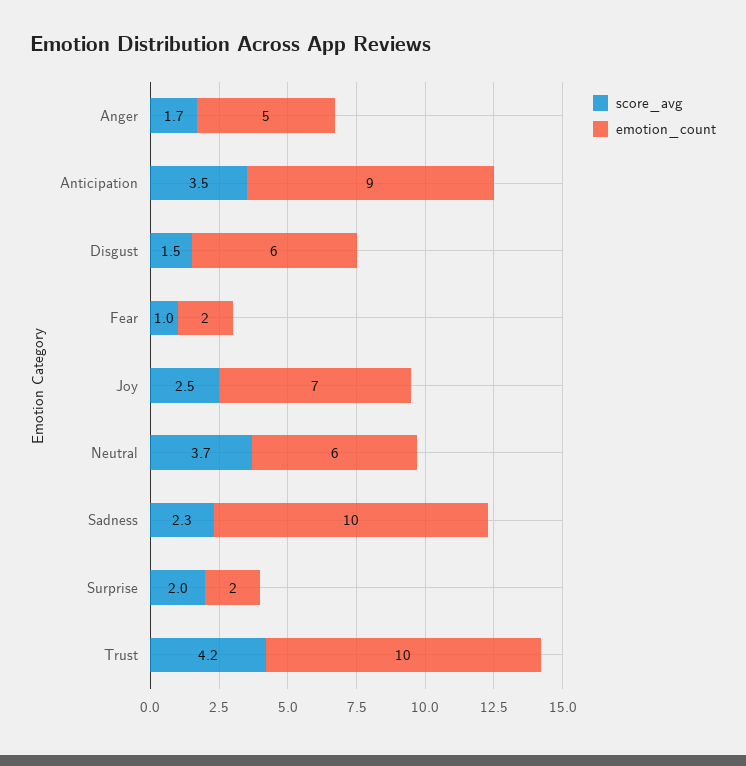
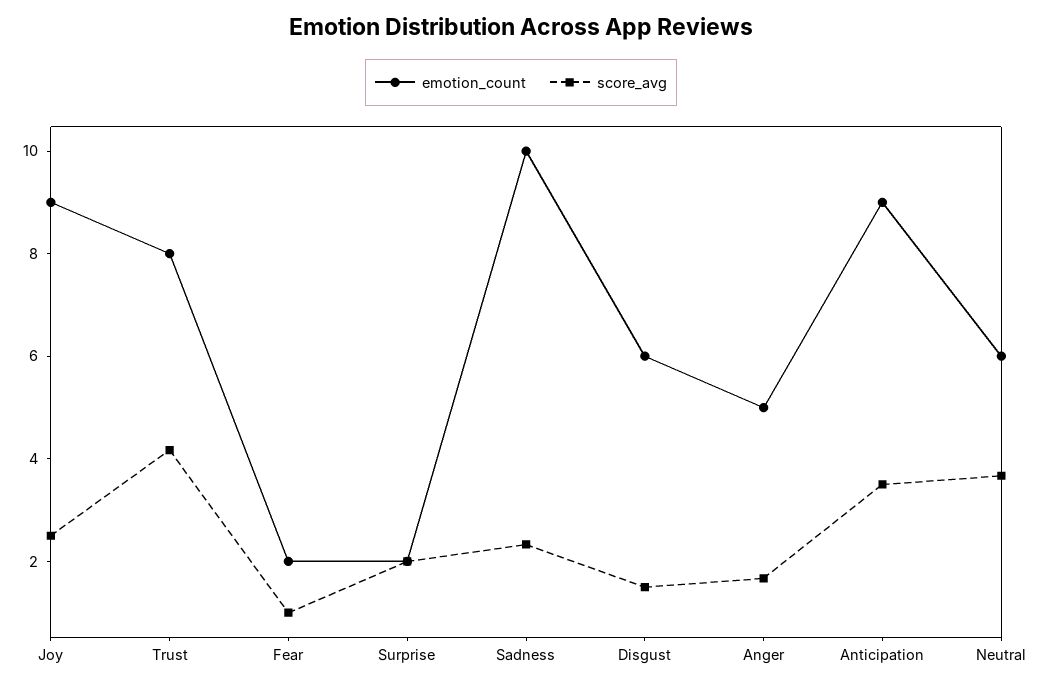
  {
    "score_avg": {
      "Anger": 1.7,
      "Anticipation": 3.5,
      "Disgust": 1.5,
      "Fear": 1,
      "Joy": 2.5,
      "Neutral": 3.7,
      "Sadness": 2.3,
      "Surprise": 2,
      "Trust": 4.2
    },
    "emotion_count": {
      "Anger": 5,
      "Anticipation": 9,
      "Disgust": 6,
      "Fear": 2,
-     "Joy": 7,
+     "Joy": 9,
      "Neutral": 6,
      "Sadness": 10,
      "Surprise": 2,
-     "Trust": 10
+     "Trust": 8
    }
  }

